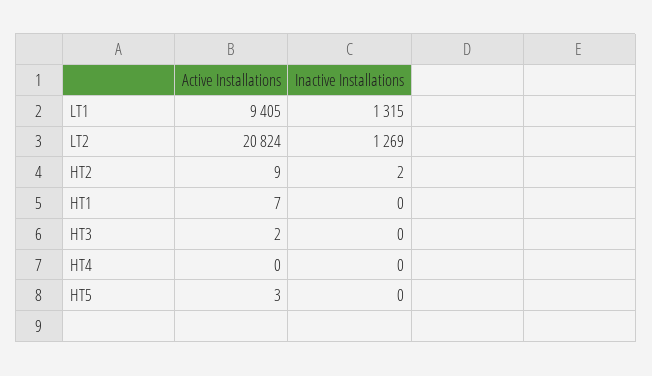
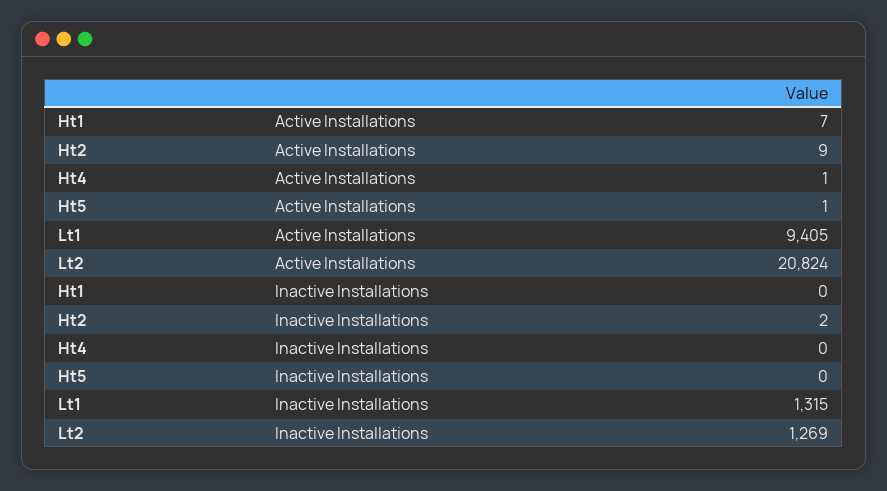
  {
    "Active Installations": {
      "LT1": 9405,
      "LT2": 20824,
      "HT2": 9,
      "HT1": 7,
-     "HT3": 2,
-     "HT4": 0,
+     "HT4": 1,
-     "HT5": 3
+     "HT5": 1
    },
    "Inactive Installations": {
      "LT1": 1315,
      "LT2": 1269,
      "HT2": 2,
      "HT1": 0,
-     "HT3": 0,
      "HT4": 0,
      "HT5": 0
    }
  }

